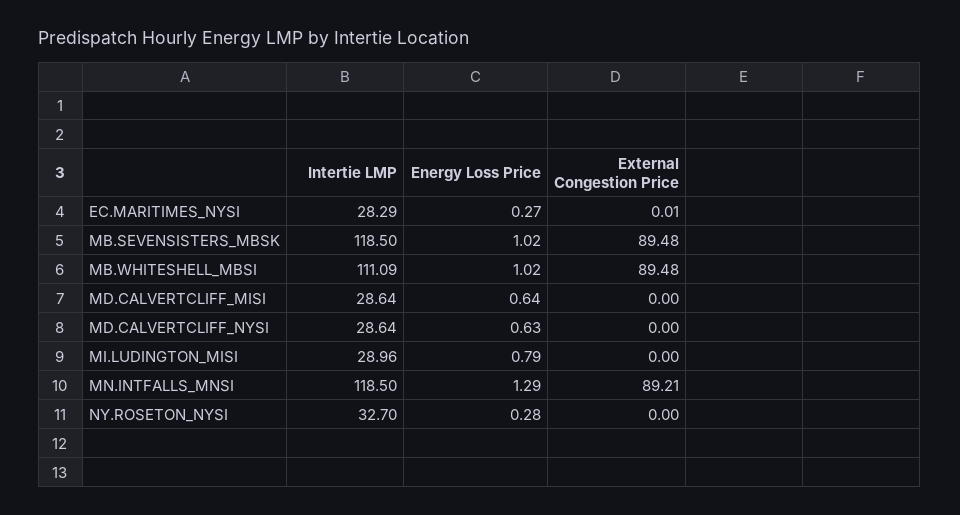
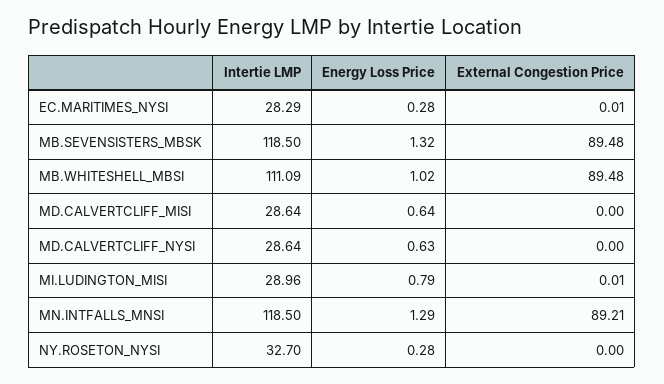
  {
    "Intertie LMP": {
      "EC.MARITIMES_NYSI": 28.29,
      "MB.SEVENSISTERS_MBSK": 118.5,
      "MB.WHITESHELL_MBSI": 111.09,
      "MD.CALVERTCLIFF_MISI": 28.64,
      "MD.CALVERTCLIFF_NYSI": 28.64,
      "MI.LUDINGTON_MISI": 28.96,
      "MN.INTFALLS_MNSI": 118.5,
      "NY.ROSETON_NYSI": 32.7
    },
    "Energy Loss Price": {
-     "EC.MARITIMES_NYSI": 0.27,
+     "EC.MARITIMES_NYSI": 0.28,
-     "MB.SEVENSISTERS_MBSK": 1.02,
+     "MB.SEVENSISTERS_MBSK": 1.32,
      "MB.WHITESHELL_MBSI": 1.02,
      "MD.CALVERTCLIFF_MISI": 0.64,
      "MD.CALVERTCLIFF_NYSI": 0.63,
      "MI.LUDINGTON_MISI": 0.79,
      "MN.INTFALLS_MNSI": 1.29,
      "NY.ROSETON_NYSI": 0.28
    },
    "External Congestion Price": {
      "EC.MARITIMES_NYSI": 0.01,
      "MB.SEVENSISTERS_MBSK": 89.48,
      "MB.WHITESHELL_MBSI": 89.48,
      "MD.CALVERTCLIFF_MISI": 0,
      "MD.CALVERTCLIFF_NYSI": 0,
-     "MI.LUDINGTON_MISI": 0,
+     "MI.LUDINGTON_MISI": 0.01,
      "MN.INTFALLS_MNSI": 89.21,
      "NY.ROSETON_NYSI": 0
    }
  }

